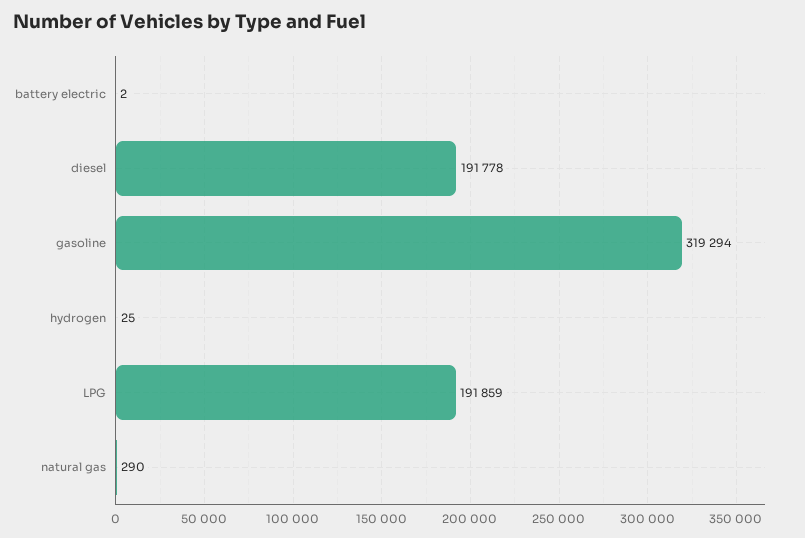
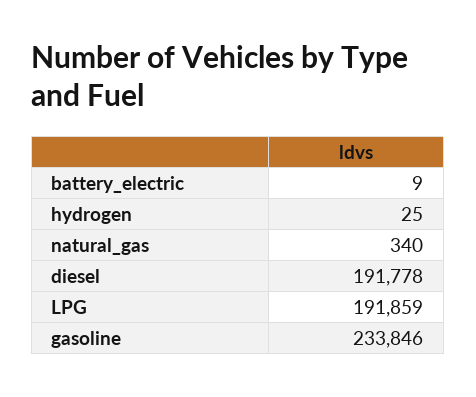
  {
-   "battery electric": 2,
+   "battery electric": 9,
    "diesel": 191778,
-   "gasoline": 319294,
+   "gasoline": 233846,
    "hydrogen": 25,
    "LPG": 191859,
-   "natural gas": 290
+   "natural gas": 340
  }

